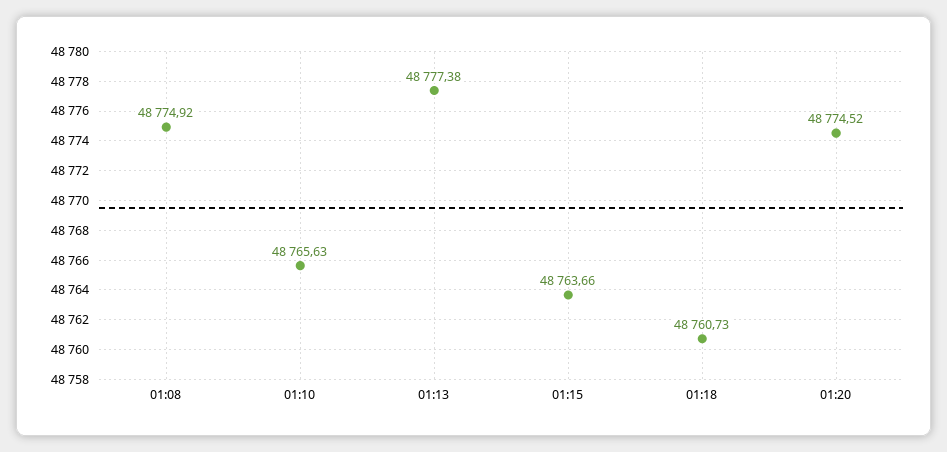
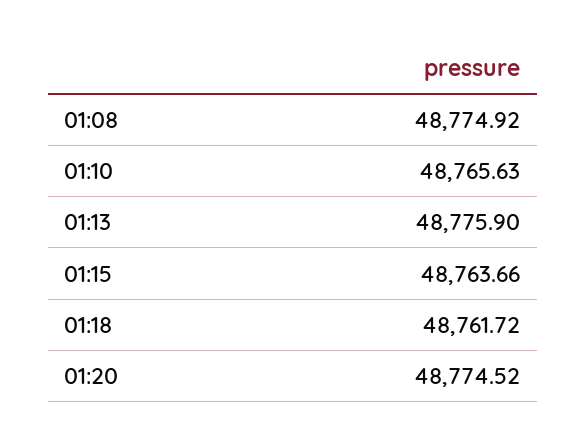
  {
    "01:08": 48774.92,
    "01:10": 48765.63,
-   "01:13": 48777.38,
+   "01:13": 48775.9,
    "01:15": 48763.66,
-   "01:18": 48760.73,
+   "01:18": 48761.72,
    "01:20": 48774.52
  }

